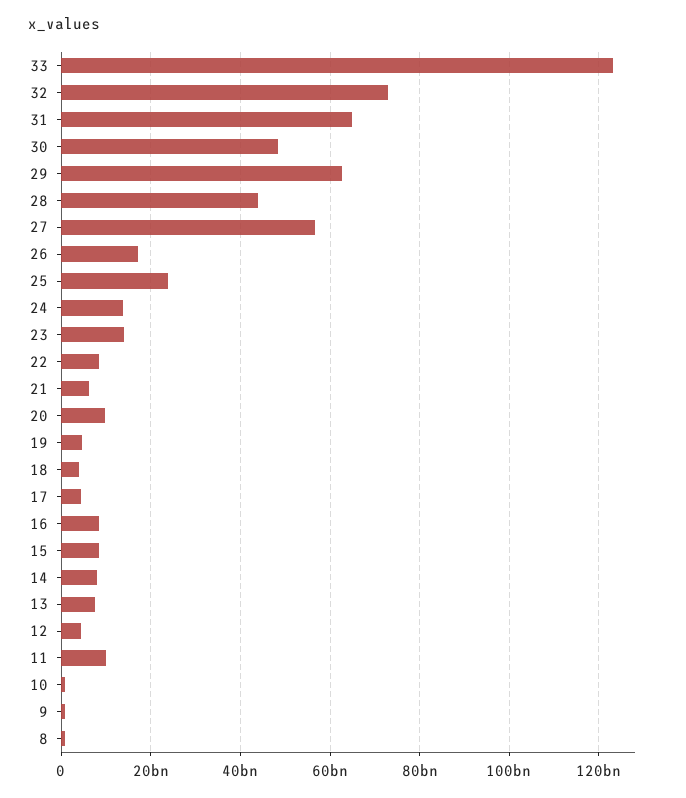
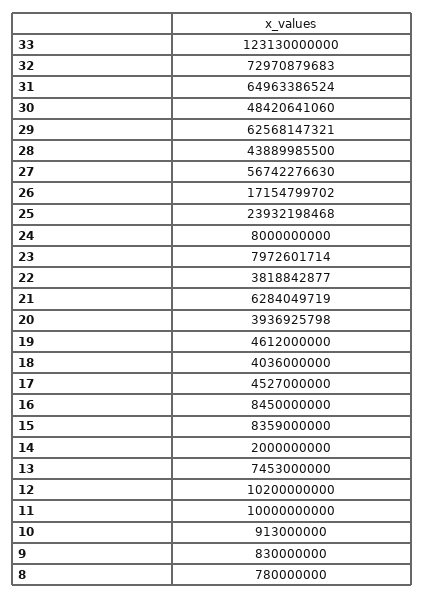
  {
    "33": 123130000000,
    "32": 72970879683,
    "31": 64963386524,
    "30": 48420641060,
    "29": 62568147321,
    "28": 43889985500,
    "27": 56742276630,
    "26": 17154799702,
    "25": 23932198468,
-   "24": 14000000000,
+   "24": 8000000000,
-   "23": 14000000000,
+   "23": 7972601714,
-   "22": 8000000000,
+   "22": 3818842877,
    "21": 6284049719,
-   "20": 10000000000,
+   "20": 3936925798,
    "19": 4612000000,
    "18": 4036000000,
    "17": 4527000000,
    "16": 8450000000,
    "15": 8359000000,
-   "14": 8000000000,
+   "14": 2000000000,
    "13": 7453000000,
-   "12": 4000000000,
+   "12": 10200000000,
    "11": 10000000000,
    "10": 913000000,
    "9": 830000000,
    "8": 780000000
  }

